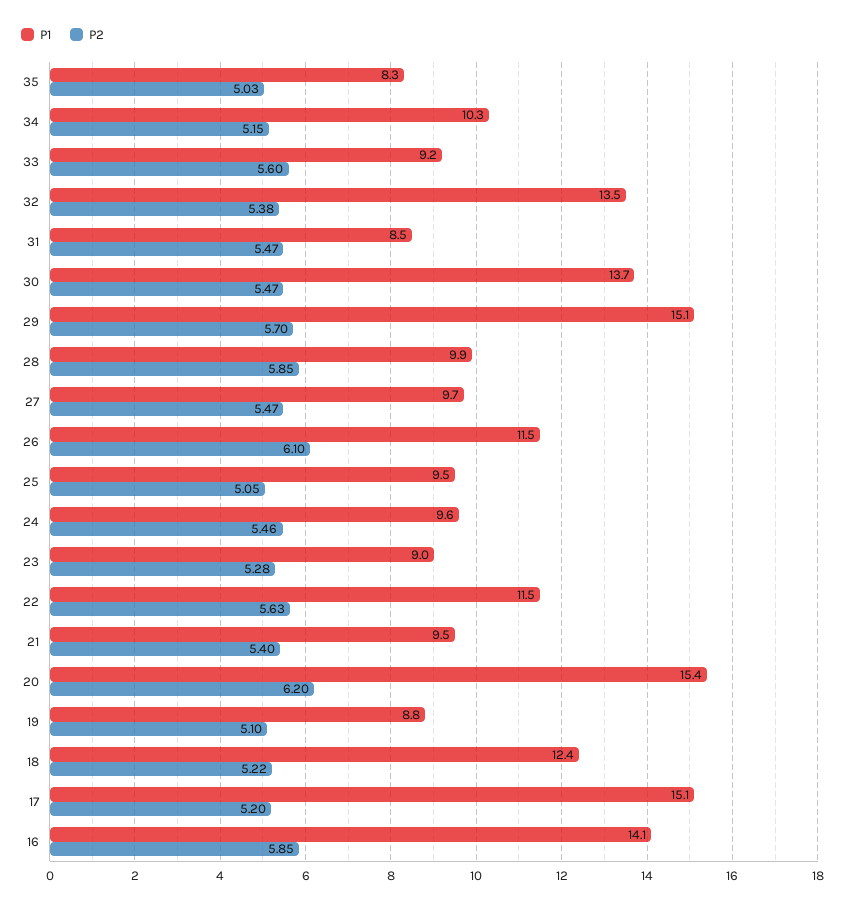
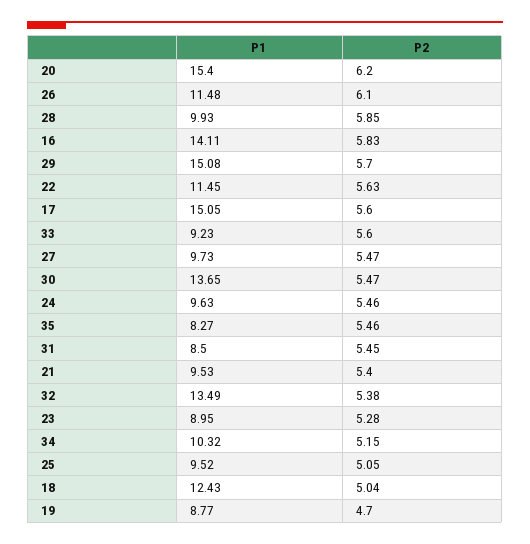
  {
    "P1": {
      "35": 8.27,
      "34": 10.32,
      "33": 9.23,
      "32": 13.49,
      "31": 8.5,
      "30": 13.65,
      "29": 15.08,
      "28": 9.93,
      "27": 9.73,
      "26": 11.48,
      "25": 9.52,
      "24": 9.63,
      "23": 8.95,
      "22": 11.45,
      "21": 9.53,
      "20": 15.4,
      "19": 8.77,
      "18": 12.43,
      "17": 15.05,
      "16": 14.11
    },
    "P2": {
-     "35": 5.03,
+     "35": 5.46,
      "34": 5.15,
      "33": 5.6,
      "32": 5.38,
-     "31": 5.47,
+     "31": 5.45,
      "30": 5.47,
      "29": 5.7,
      "28": 5.85,
      "27": 5.47,
      "26": 6.1,
      "25": 5.05,
      "24": 5.46,
      "23": 5.28,
      "22": 5.63,
      "21": 5.4,
      "20": 6.2,
-     "19": 5.1,
+     "19": 4.7,
-     "18": 5.22,
+     "18": 5.04,
-     "17": 5.2,
+     "17": 5.6,
-     "16": 5.85
+     "16": 5.83
    }
  }

